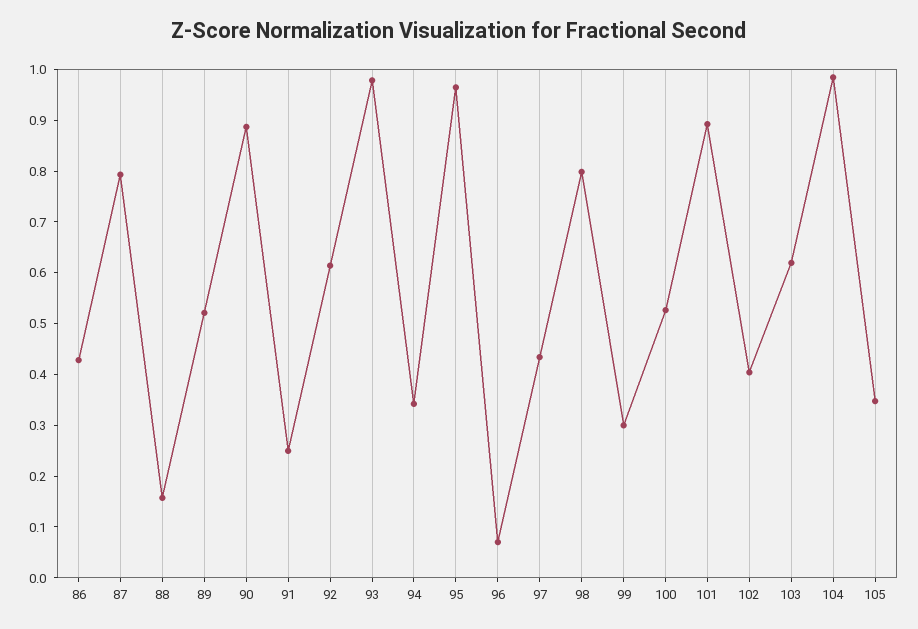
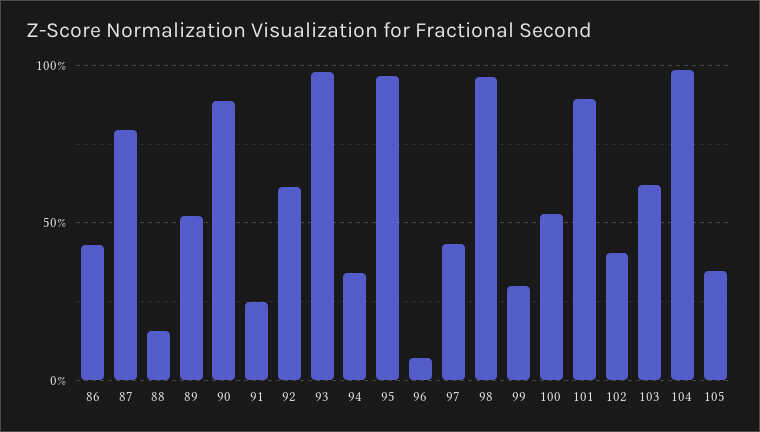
  {
    "86": 0.42,
    "87": 0.8,
    "88": 0.16,
    "89": 0.52,
    "90": 0.88,
    "91": 0.24,
    "92": 0.62,
    "93": 0.98,
    "94": 0.34,
    "95": 0.96,
    "96": 0.08,
    "97": 0.44,
-   "98": 0.8,
+   "98": 0.95,
    "99": 0.3,
    "100": 0.52,
    "101": 0.9,
    "102": 0.4,
    "103": 0.62,
    "104": 0.98,
    "105": 0.34
  }

